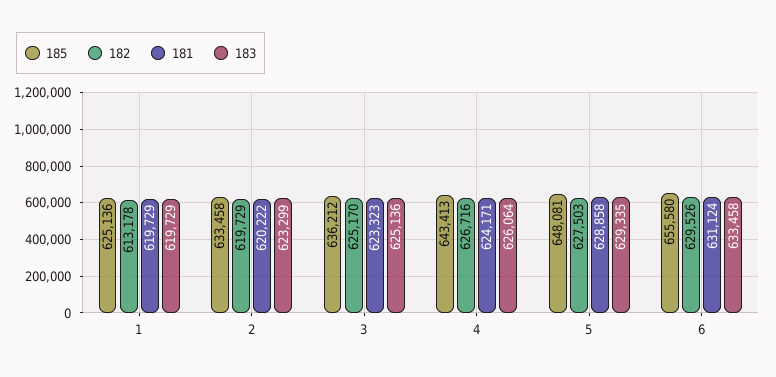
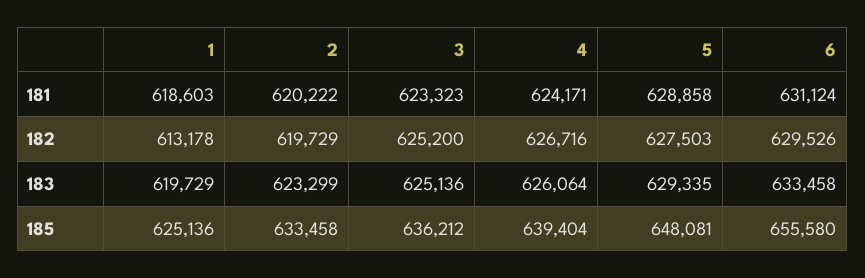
  {
    "185": {
      "1": 625136,
      "2": 633458,
      "3": 636212,
-     "4": 643413,
+     "4": 639404,
      "5": 648081,
      "6": 655580
    },
    "182": {
      "1": 613178,
      "2": 619729,
-     "3": 625170,
+     "3": 625200,
      "4": 626716,
      "5": 627503,
      "6": 629526
    },
    "181": {
-     "1": 619729,
+     "1": 618603,
      "2": 620222,
      "3": 623323,
      "4": 624171,
      "5": 628858,
      "6": 631124
    },
    "183": {
      "1": 619729,
      "2": 623299,
      "3": 625136,
      "4": 626064,
      "5": 629335,
      "6": 633458
    }
  }

